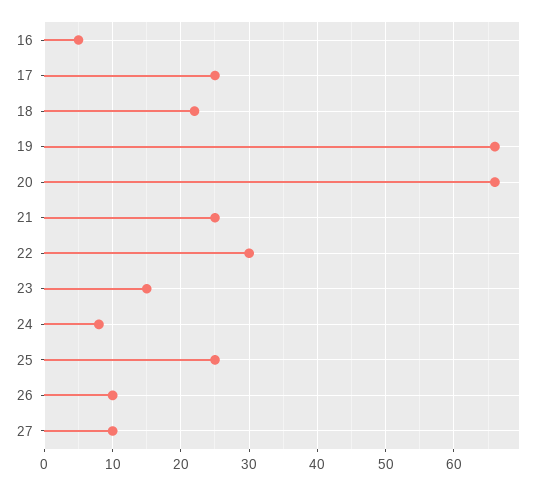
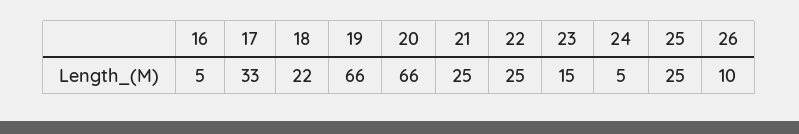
  {
    "16": 5,
-   "17": 25,
+   "17": 33,
    "18": 22,
    "19": 66,
    "20": 66,
    "21": 25,
-   "22": 30,
+   "22": 25,
    "23": 15,
-   "24": 8,
+   "24": 5,
    "25": 25,
-   "26": 10,
+   "26": 10
-   "27": 10
  }

